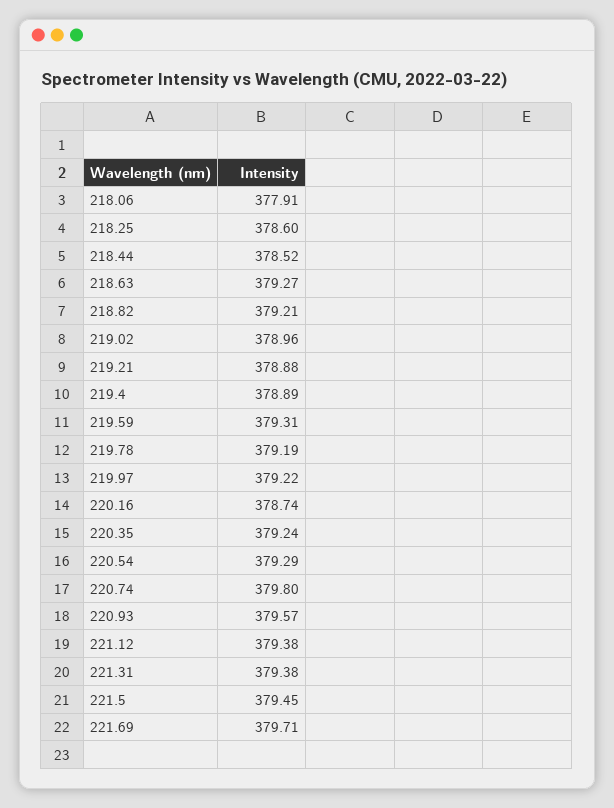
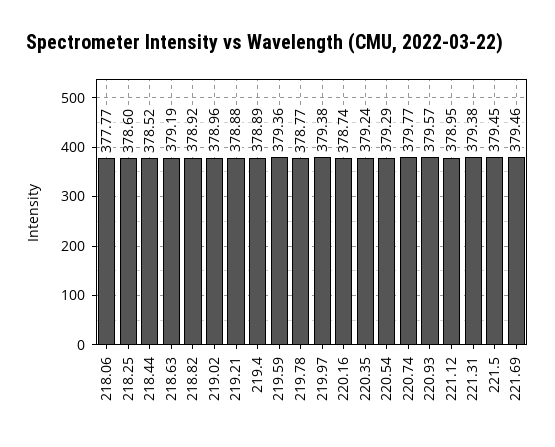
  {
-   "218.06": 377.91,
+   "218.06": 377.77,
    "218.25": 378.6,
    "218.44": 378.52,
-   "218.63": 379.27,
+   "218.63": 379.19,
-   "218.82": 379.21,
+   "218.82": 378.92,
    "219.02": 378.96,
    "219.21": 378.88,
    "219.4": 378.89,
-   "219.59": 379.31,
+   "219.59": 379.36,
-   "219.78": 379.19,
+   "219.78": 378.77,
-   "219.97": 379.22,
+   "219.97": 379.38,
    "220.16": 378.74,
    "220.35": 379.24,
    "220.54": 379.29,
-   "220.74": 379.8,
+   "220.74": 379.77,
    "220.93": 379.57,
-   "221.12": 379.38,
+   "221.12": 378.95,
    "221.31": 379.38,
    "221.5": 379.45,
-   "221.69": 379.71
+   "221.69": 379.46
  }

